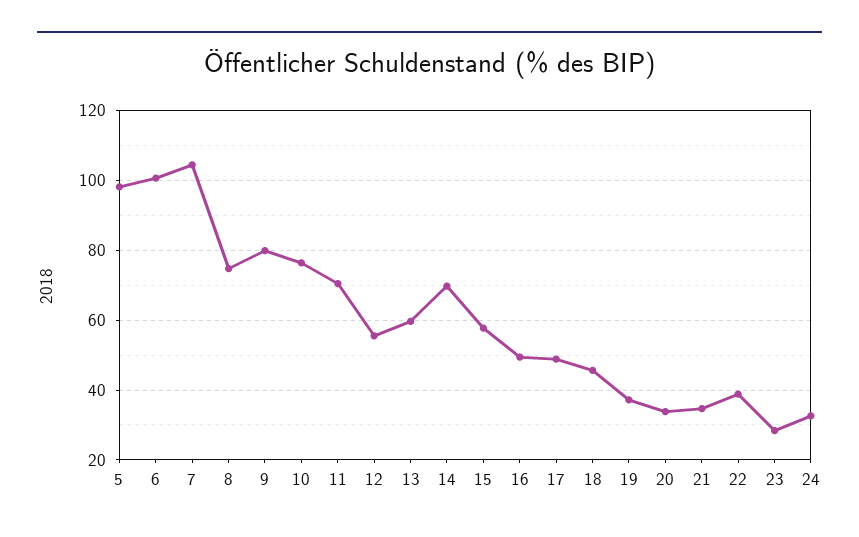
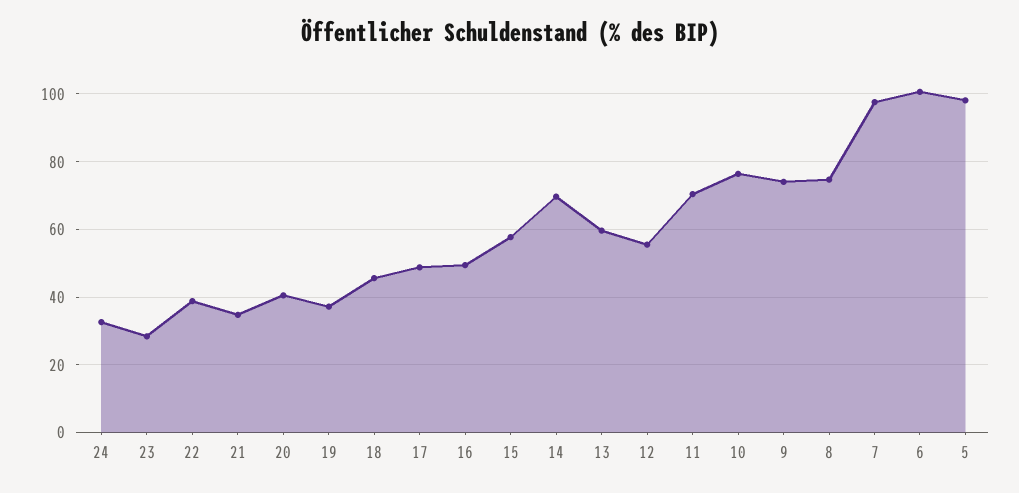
  {
    "5": 98,
    "6": 100,
-   "7": 104,
+   "7": 98,
    "8": 74,
-   "9": 80,
+   "9": 74,
    "10": 76,
    "11": 70,
    "12": 56,
    "13": 60,
    "14": 70,
    "15": 58,
    "16": 50,
    "17": 48,
    "18": 46,
    "19": 38,
-   "20": 34,
+   "20": 40,
    "21": 34,
    "22": 38,
    "23": 28,
    "24": 32
  }

